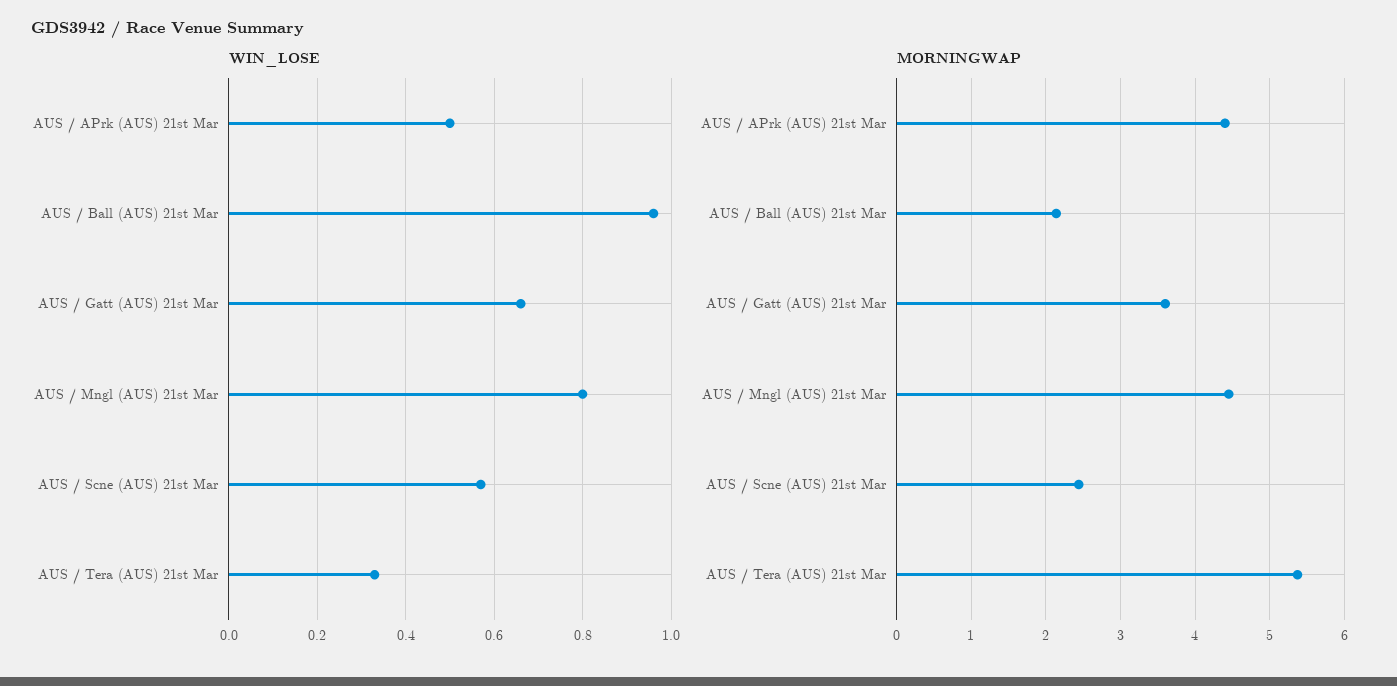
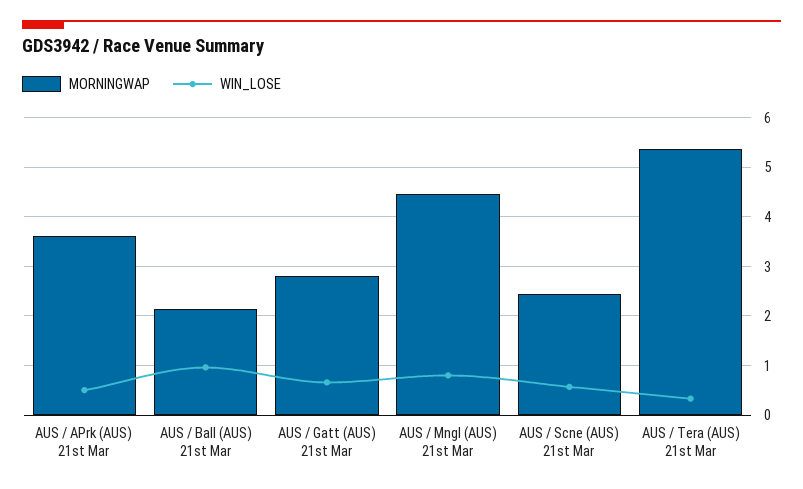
  {
    "WIN_LOSE": {
      "AUS / APrk (AUS) 21st Mar": 0.5,
      "AUS / Ball (AUS) 21st Mar": 0.95,
      "AUS / Gatt (AUS) 21st Mar": 0.65,
      "AUS / Mngl (AUS) 21st Mar": 0.8,
      "AUS / Scne (AUS) 21st Mar": 0.55,
      "AUS / Tera (AUS) 21st Mar": 0.35
    },
    "MORNINGWAP": {
-     "AUS / APrk (AUS) 21st Mar": 4.4,
+     "AUS / APrk (AUS) 21st Mar": 3.6,
      "AUS / Ball (AUS) 21st Mar": 2.1,
-     "AUS / Gatt (AUS) 21st Mar": 3.6,
+     "AUS / Gatt (AUS) 21st Mar": 2.8,
      "AUS / Mngl (AUS) 21st Mar": 4.5,
      "AUS / Scne (AUS) 21st Mar": 2.4,
      "AUS / Tera (AUS) 21st Mar": 5.4
    }
  }

